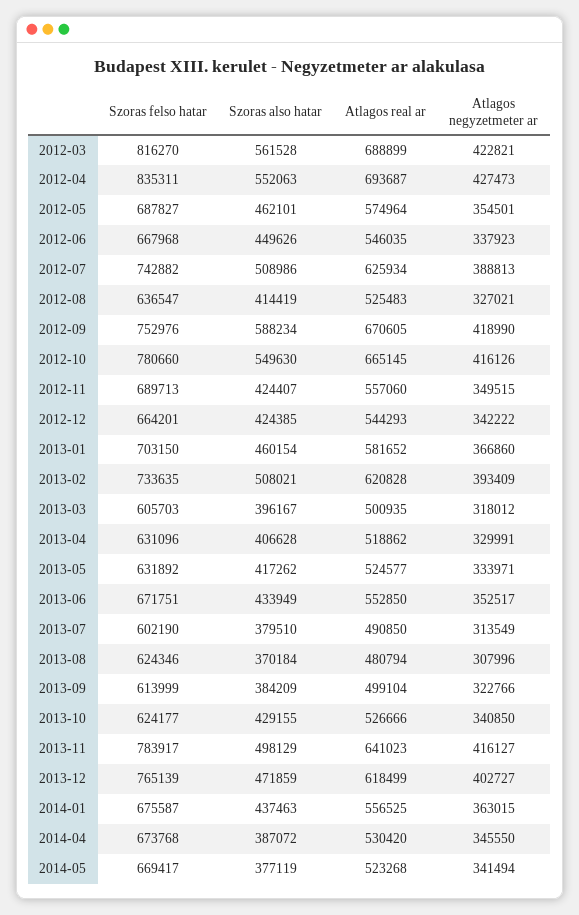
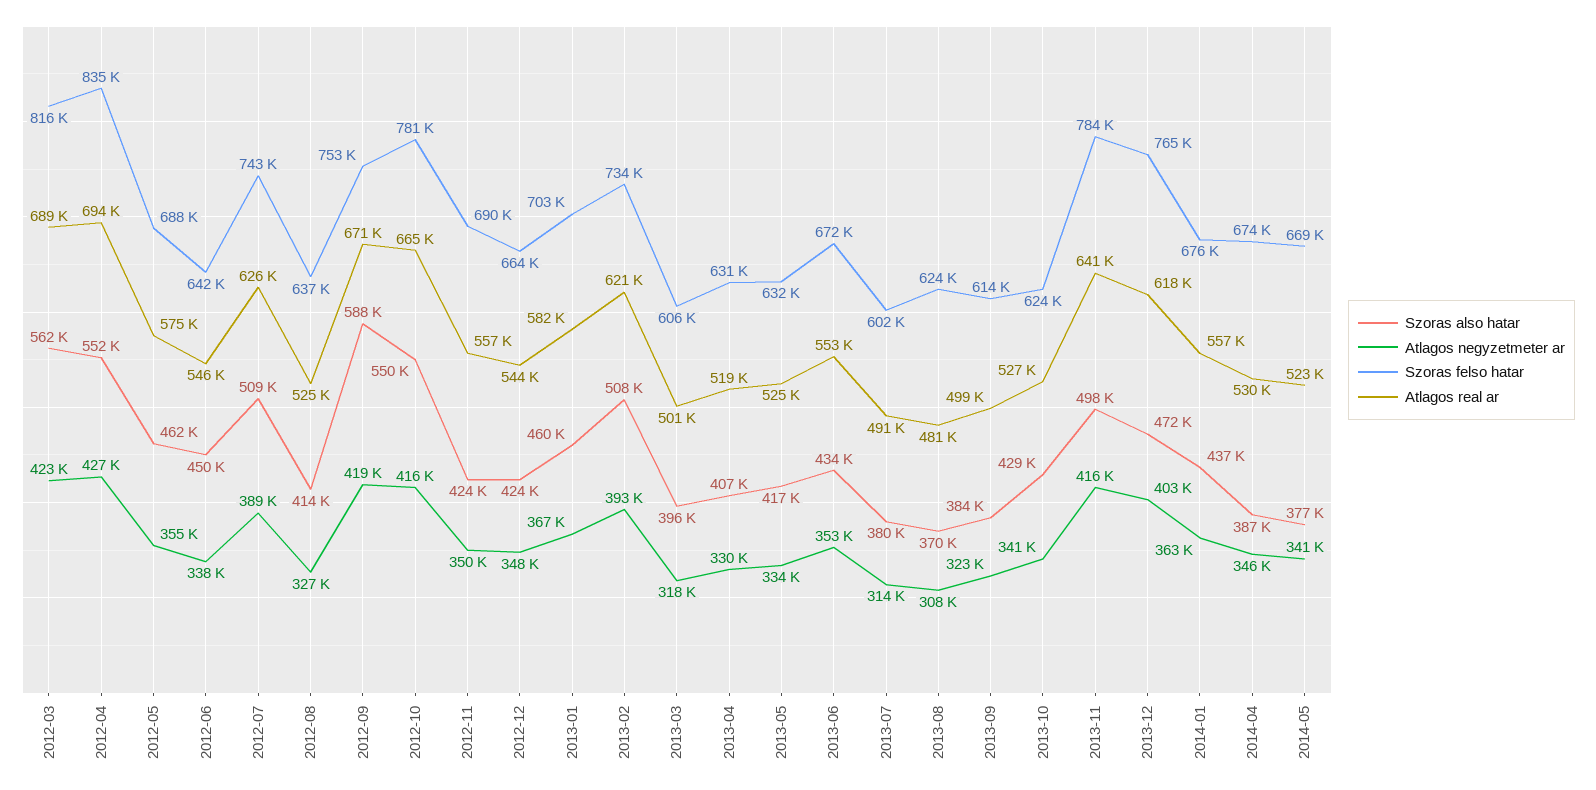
  {
    "Szoras felso hatar": {
      "2012-03": 816270,
      "2012-04": 835311,
      "2012-05": 687827,
-     "2012-06": 667968,
+     "2012-06": 642000,
      "2012-07": 742882,
      "2012-08": 636547,
      "2012-09": 752976,
      "2012-10": 780660,
      "2012-11": 689713,
      "2012-12": 664201,
      "2013-01": 703150,
      "2013-02": 733635,
      "2013-03": 605703,
      "2013-04": 631096,
      "2013-05": 631892,
      "2013-06": 671751,
      "2013-07": 602190,
      "2013-08": 624346,
      "2013-09": 613999,
      "2013-10": 624177,
      "2013-11": 783917,
      "2013-12": 765139,
      "2014-01": 675587,
      "2014-04": 673768,
      "2014-05": 669417
    },
    "Szoras also hatar": {
      "2012-03": 561528,
      "2012-04": 552063,
      "2012-05": 462101,
      "2012-06": 449626,
      "2012-07": 508986,
      "2012-08": 414419,
      "2012-09": 588234,
      "2012-10": 549630,
      "2012-11": 424407,
      "2012-12": 424385,
      "2013-01": 460154,
      "2013-02": 508021,
      "2013-03": 396167,
      "2013-04": 406628,
      "2013-05": 417262,
      "2013-06": 433949,
      "2013-07": 379510,
      "2013-08": 370184,
      "2013-09": 384209,
      "2013-10": 429155,
      "2013-11": 498129,
      "2013-12": 471859,
      "2014-01": 437463,
      "2014-04": 387072,
      "2014-05": 377119
    },
    "Atlagos real ar": {
      "2012-03": 688899,
      "2012-04": 693687,
      "2012-05": 574964,
      "2012-06": 546035,
      "2012-07": 625934,
      "2012-08": 525483,
      "2012-09": 670605,
      "2012-10": 665145,
      "2012-11": 557060,
      "2012-12": 544293,
      "2013-01": 581652,
      "2013-02": 620828,
      "2013-03": 500935,
      "2013-04": 518862,
      "2013-05": 524577,
      "2013-06": 552850,
      "2013-07": 490850,
      "2013-08": 480794,
      "2013-09": 499104,
      "2013-10": 526666,
      "2013-11": 641023,
      "2013-12": 618499,
      "2014-01": 556525,
      "2014-04": 530420,
      "2014-05": 523268
    },
    "Atlagos negyzetmeter ar": {
      "2012-03": 422821,
      "2012-04": 427473,
      "2012-05": 354501,
      "2012-06": 337923,
      "2012-07": 388813,
      "2012-08": 327021,
      "2012-09": 418990,
      "2012-10": 416126,
      "2012-11": 349515,
-     "2012-12": 342222,
+     "2012-12": 348000,
      "2013-01": 366860,
      "2013-02": 393409,
      "2013-03": 318012,
      "2013-04": 329991,
      "2013-05": 333971,
      "2013-06": 352517,
      "2013-07": 313549,
      "2013-08": 307996,
      "2013-09": 322766,
      "2013-10": 340850,
      "2013-11": 416127,
      "2013-12": 402727,
      "2014-01": 363015,
      "2014-04": 345550,
      "2014-05": 341494
    }
  }

